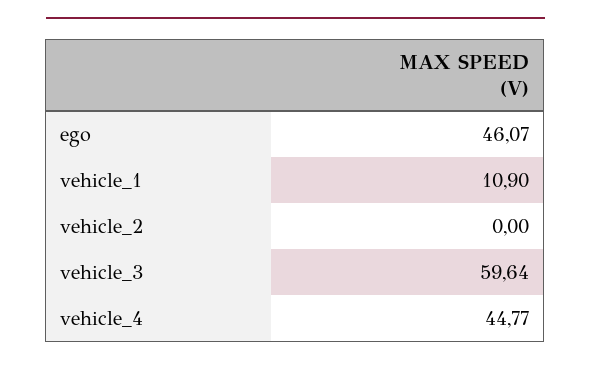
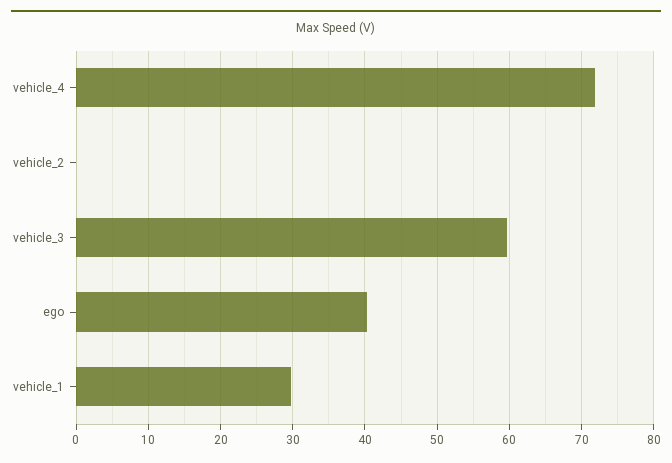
  {
-   "ego": 46.07,
+   "ego": 40,
-   "vehicle_1": 10.9,
+   "vehicle_1": 30,
    "vehicle_2": 0,
    "vehicle_3": 59.64,
-   "vehicle_4": 44.77
+   "vehicle_4": 72
  }

